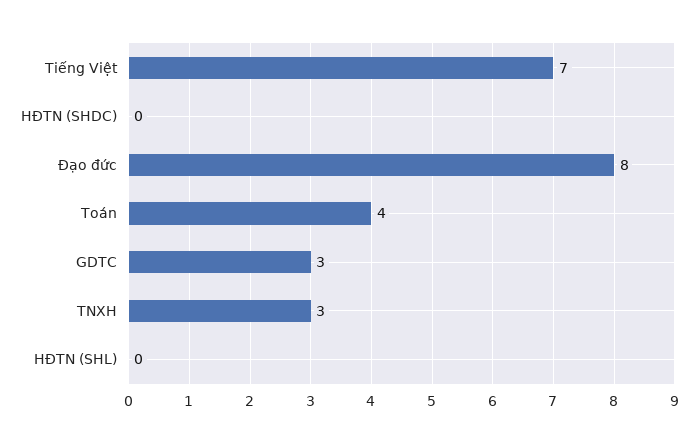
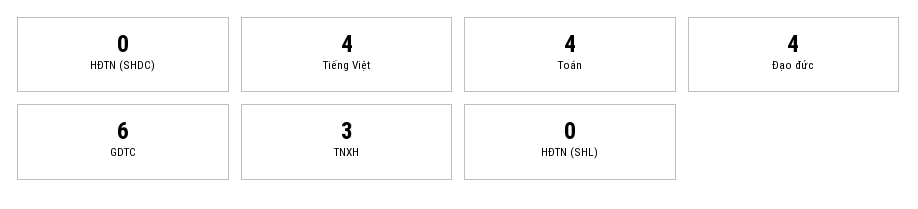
  {
-   "Tiếng Việt": 7,
+   "Tiếng Việt": 4,
    "HĐTN (SHDC)": 0,
-   "Đạo đức": 8,
+   "Đạo đức": 4,
    "Toán": 4,
-   "GDTC": 3,
+   "GDTC": 6,
    "TNXH": 3,
    "HĐTN (SHL)": 0
  }

